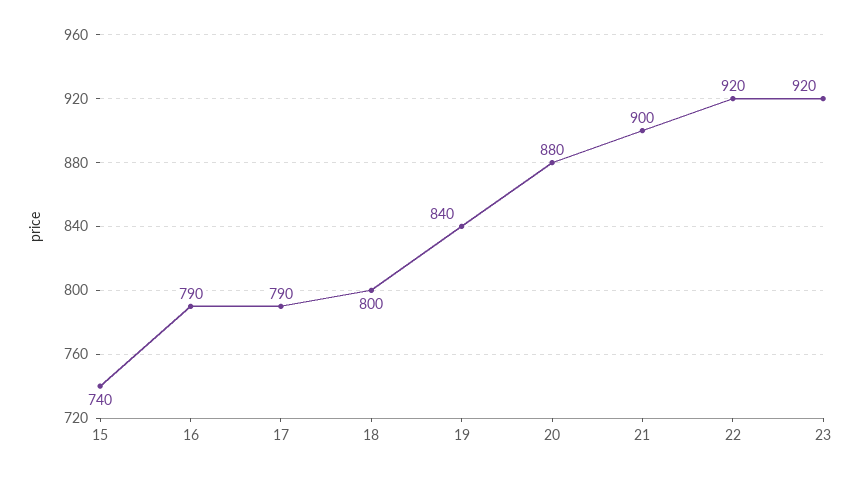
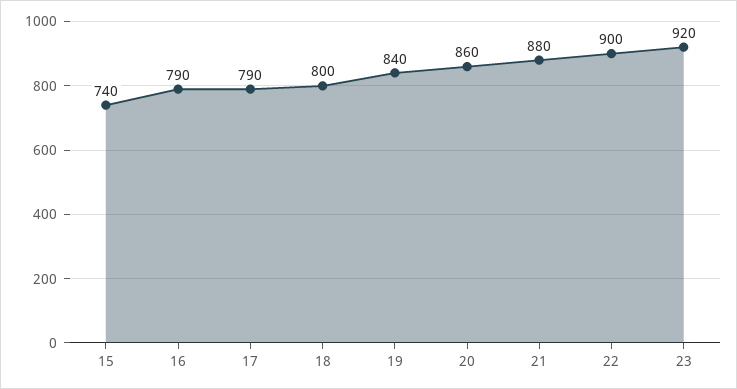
  {
    "15": 740,
    "16": 790,
    "17": 790,
    "18": 800,
    "19": 840,
-   "20": 880,
+   "20": 860,
-   "21": 900,
+   "21": 880,
-   "22": 920,
+   "22": 900,
    "23": 920
  }

